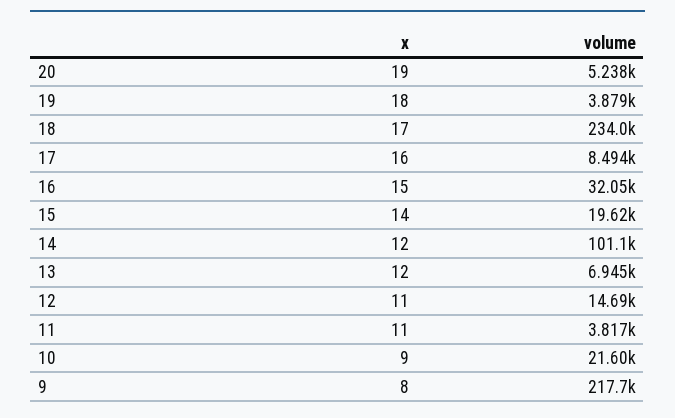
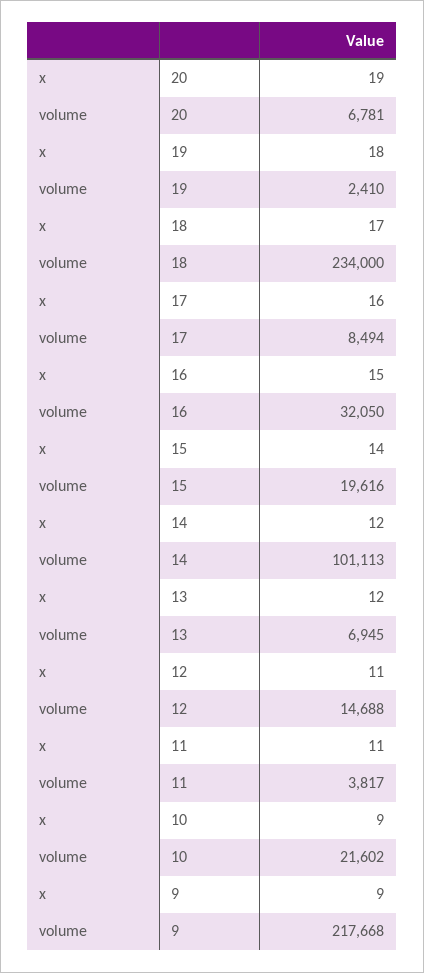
  {
    "x": {
      "20": 19,
      "19": 18,
      "18": 17,
      "17": 16,
      "16": 15,
      "15": 14,
      "14": 12,
      "13": 12,
      "12": 11,
      "11": 11,
      "10": 9,
-     "9": 8
+     "9": 9
    },
    "volume": {
-     "20": 5238,
+     "20": 6781,
-     "19": 3879,
+     "19": 2410,
      "18": 234000,
      "17": 8494,
      "16": 32050,
      "15": 19616,
      "14": 101113,
      "13": 6945,
      "12": 14688,
      "11": 3817,
      "10": 21602,
      "9": 217668
    }
  }

